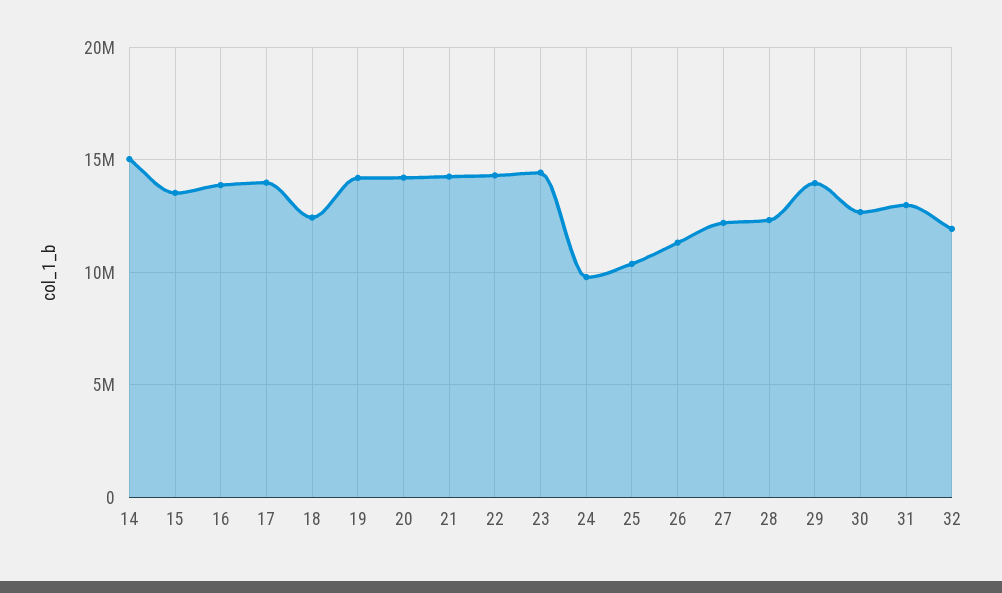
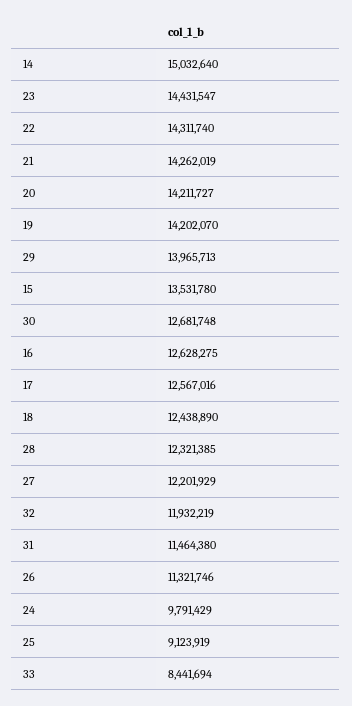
  {
    "14": 15032640,
    "15": 13531780,
-   "16": 14000000,
+   "16": 12628275,
-   "17": 14000000,
+   "17": 12567016,
    "18": 12438890,
    "19": 14202070,
    "20": 14211727,
    "21": 14262019,
    "22": 14311740,
    "23": 14431547,
    "24": 9791429,
-   "25": 10500000,
+   "25": 9123919,
    "26": 11321746,
    "27": 12201929,
    "28": 12321385,
    "29": 13965713,
    "30": 12681748,
-   "31": 13000000,
+   "31": 11464380,
-   "32": 11932219
+   "32": 11932219,
+   "33": 8441694
  }

